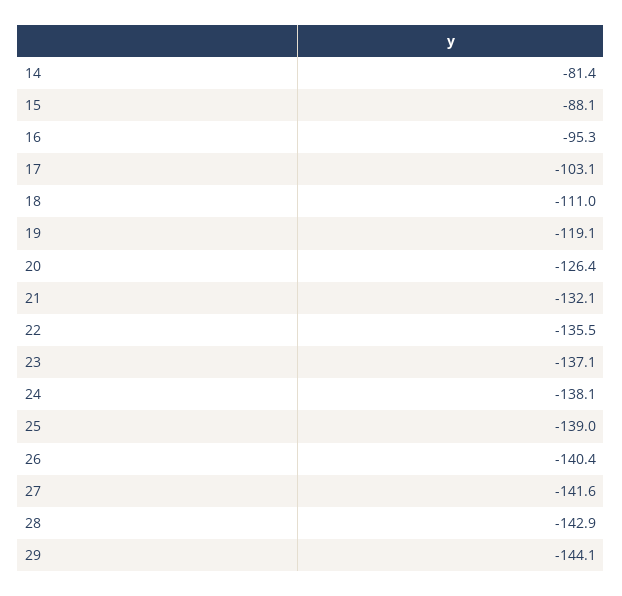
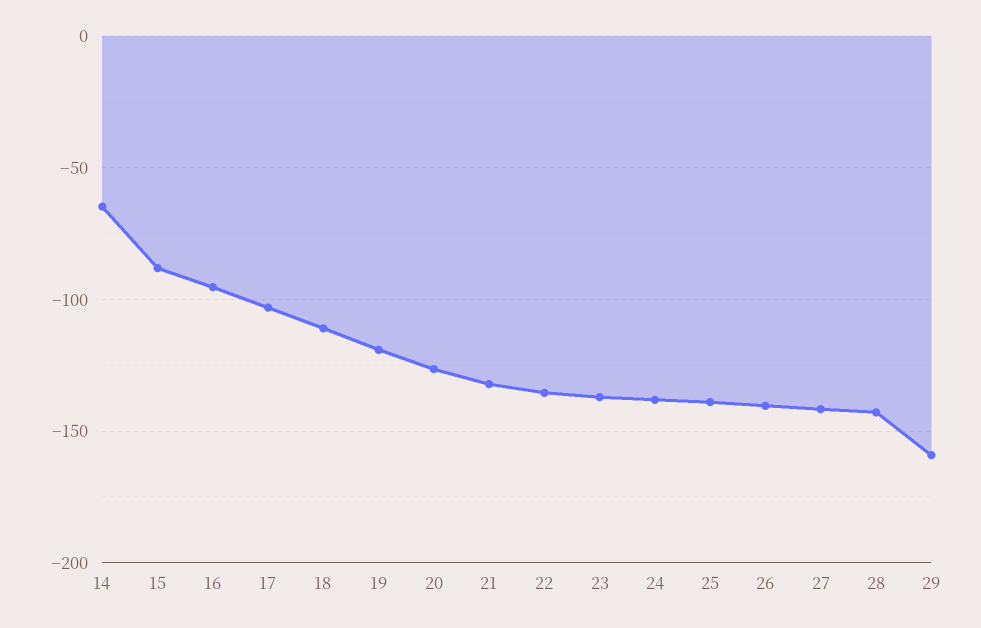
  {
-   "14": -81.4,
+   "14": -65,
    "15": -88.1,
    "16": -95.3,
    "17": -103.1,
    "18": -111,
    "19": -119.1,
    "20": -126.4,
    "21": -132.1,
    "22": -135.5,
    "23": -137.1,
    "24": -138.1,
    "25": -139,
    "26": -140.4,
    "27": -141.6,
    "28": -142.9,
-   "29": -144.1
+   "29": -160
  }

